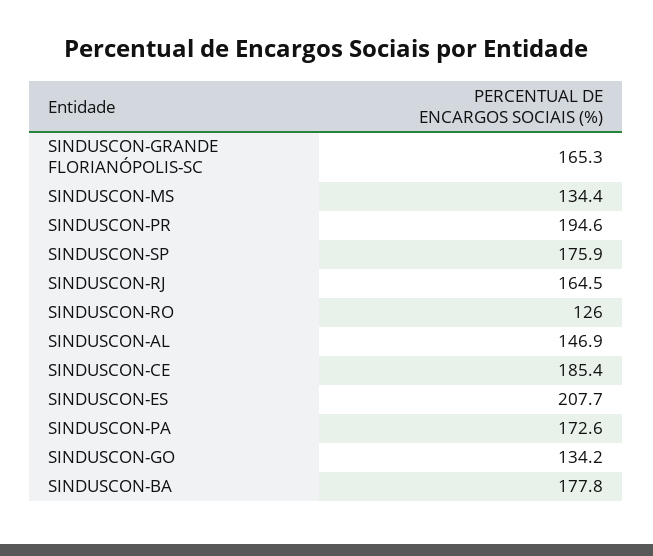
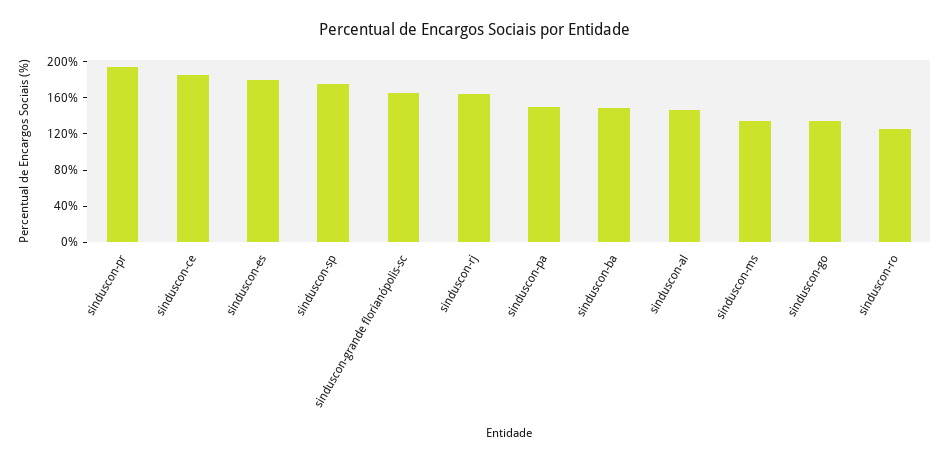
  {
    "SINDUSCON-GRANDE FLORIANÓPOLIS-SC": 165.3,
    "SINDUSCON-MS": 134.4,
    "SINDUSCON-PR": 194.6,
    "SINDUSCON-SP": 175.9,
    "SINDUSCON-RJ": 164.5,
    "SINDUSCON-RO": 126,
    "SINDUSCON-AL": 146.9,
    "SINDUSCON-CE": 185.4,
-   "SINDUSCON-ES": 207.7,
+   "SINDUSCON-ES": 180,
-   "SINDUSCON-PA": 172.6,
+   "SINDUSCON-PA": 150,
    "SINDUSCON-GO": 134.2,
-   "SINDUSCON-BA": 177.8
+   "SINDUSCON-BA": 150
  }

